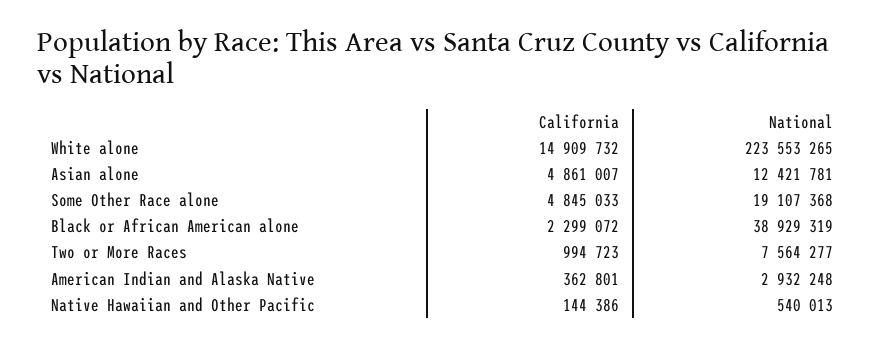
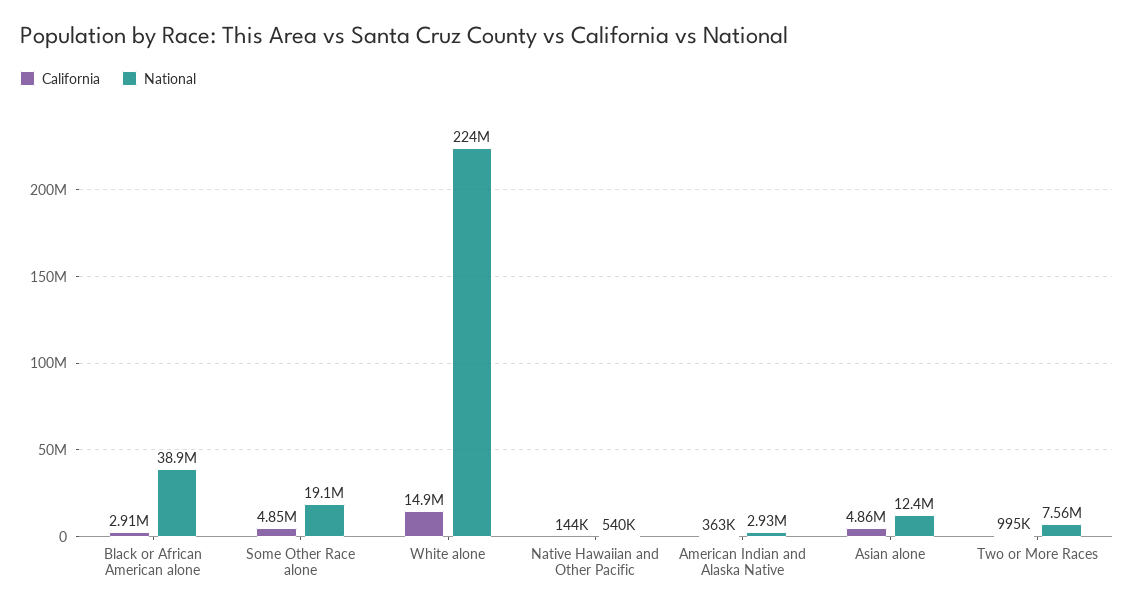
  {
    "California": {
      "White alone": 14909732,
      "Asian alone": 4861007,
      "Some Other Race alone": 4845033,
-     "Black or African American alone": 2299072,
+     "Black or African American alone": 2910000,
      "Two or More Races": 994723,
      "American Indian and Alaska Native": 362801,
      "Native Hawaiian and Other Pacific": 144386
    },
    "National": {
      "White alone": 223553265,
      "Asian alone": 12421781,
      "Some Other Race alone": 19107368,
      "Black or African American alone": 38929319,
      "Two or More Races": 7564277,
      "American Indian and Alaska Native": 2932248,
      "Native Hawaiian and Other Pacific": 540013
    }
  }

